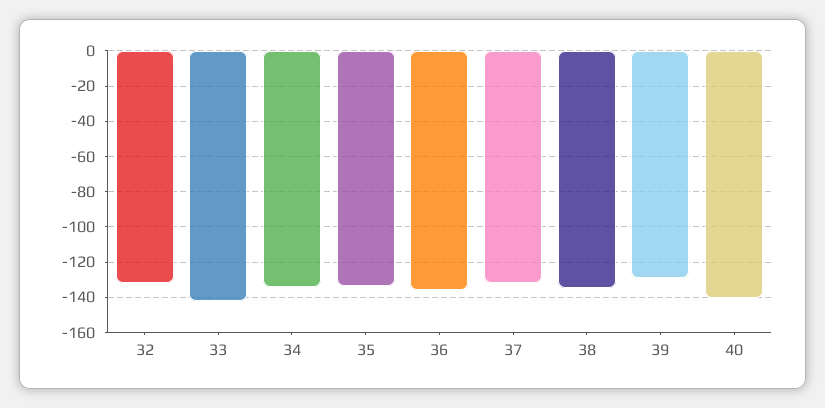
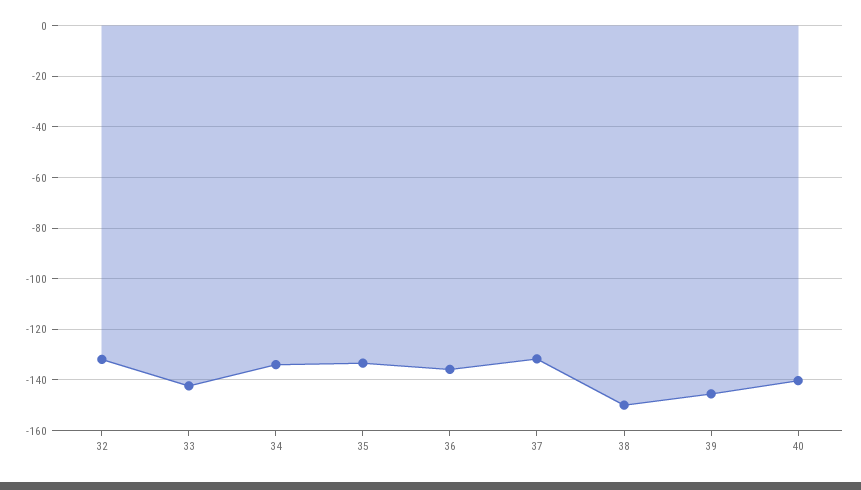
  {
    "32": -132.5,
    "33": -142.5,
    "34": -135,
    "35": -132.5,
    "36": -135,
    "37": -132.5,
-   "38": -135,
+   "38": -150,
-   "39": -130,
+   "39": -145,
    "40": -140
  }

